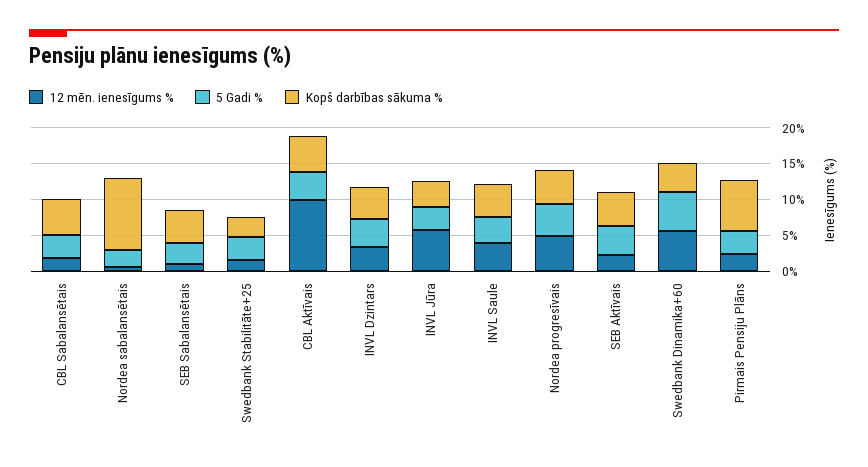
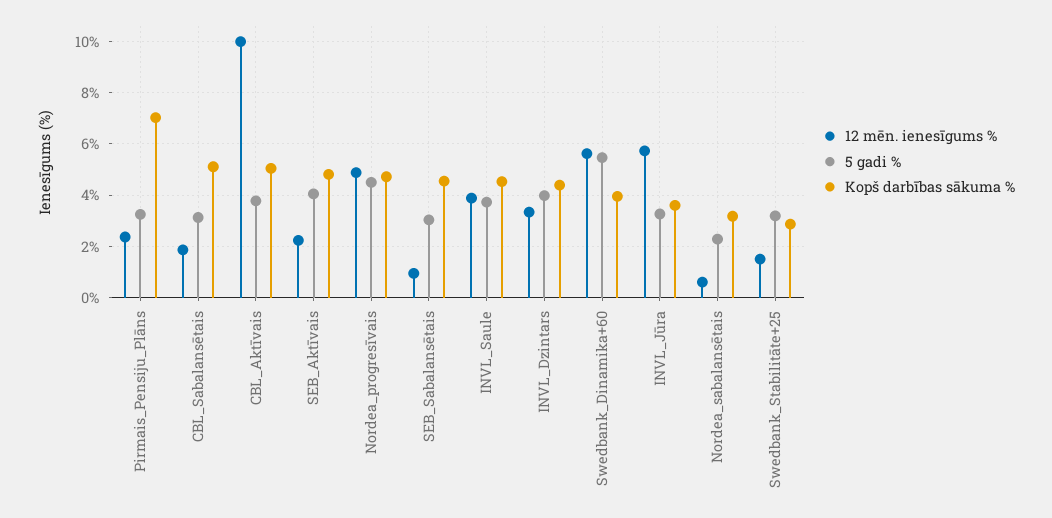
  {
    "12 mēn. ienesīgums %": {
      "CBL Sabalansētais": 1.75,
      "Nordea sabalansētais": 0.5,
      "SEB Sabalansētais": 1,
      "Swedbank Stabilitāte+25": 1.5,
      "CBL Aktīvais": 10,
      "INVL Dzintars": 3.25,
      "INVL Jūra": 5.75,
      "INVL Saule": 4,
      "Nordea progresīvais": 5,
      "SEB Aktīvais": 2.25,
      "Swedbank Dinamika+60": 5.5,
      "Pirmais Pensiju Plāns": 2.25
    },
    "5 Gadi %": {
      "CBL Sabalansētais": 3.25,
      "Nordea sabalansētais": 2.25,
      "SEB Sabalansētais": 3,
      "Swedbank Stabilitāte+25": 3.25,
      "CBL Aktīvais": 3.75,
      "INVL Dzintars": 4,
      "INVL Jūra": 3.25,
      "INVL Saule": 3.75,
      "Nordea progresīvais": 4.5,
      "SEB Aktīvais": 4,
      "Swedbank Dinamika+60": 5.5,
      "Pirmais Pensiju Plāns": 3.25
    },
    "Kopš darbības sākuma %": {
      "CBL Sabalansētais": 5,
-     "Nordea sabalansētais": 10,
+     "Nordea sabalansētais": 3.25,
      "SEB Sabalansētais": 4.5,
      "Swedbank Stabilitāte+25": 3,
      "CBL Aktīvais": 5,
      "INVL Dzintars": 4.5,
      "INVL Jūra": 3.5,
      "INVL Saule": 4.5,
      "Nordea progresīvais": 4.75,
      "SEB Aktīvais": 4.75,
      "Swedbank Dinamika+60": 4,
      "Pirmais Pensiju Plāns": 7
    }
  }

